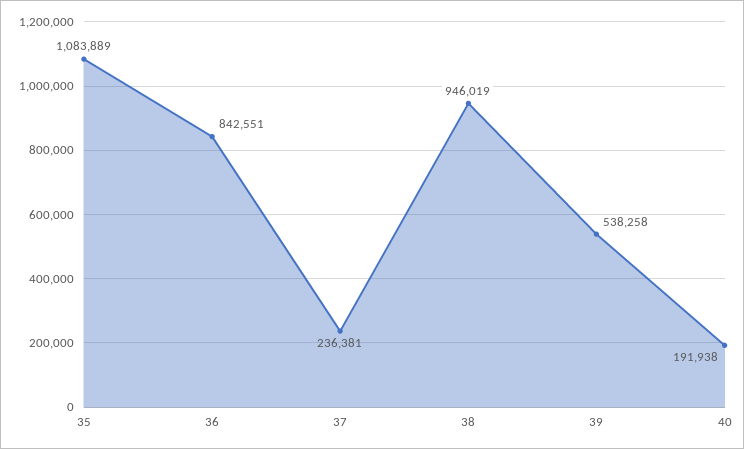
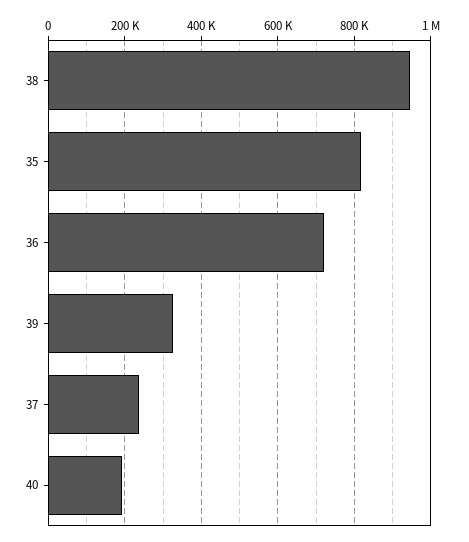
  {
-   "35": 1083889,
+   "35": 820000,
-   "36": 842551,
+   "36": 720000,
    "37": 236381,
    "38": 946019,
-   "39": 538258,
+   "39": 320000,
    "40": 191938
  }

